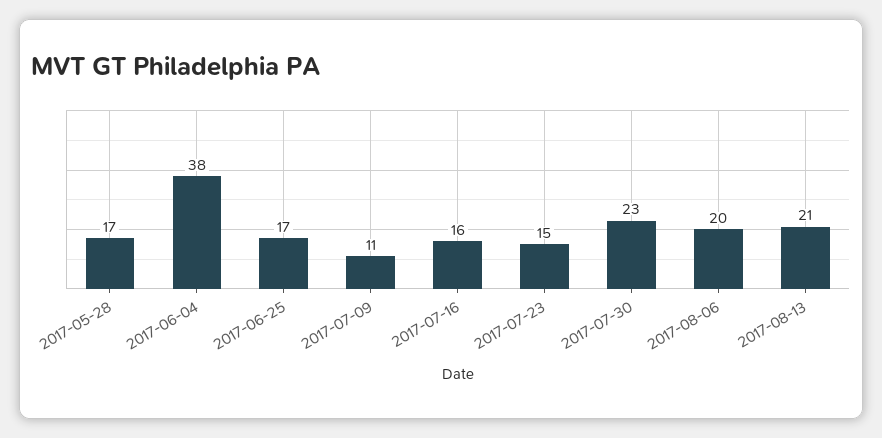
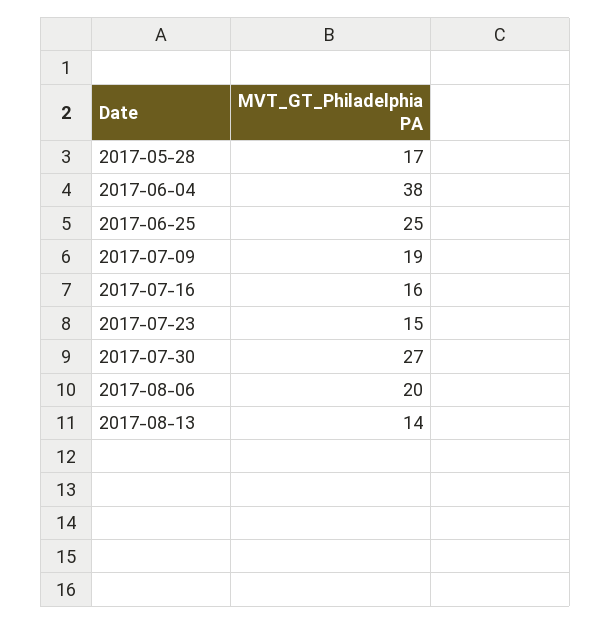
  {
    "2017-05-28": 17,
    "2017-06-04": 38,
-   "2017-06-25": 17,
+   "2017-06-25": 25,
-   "2017-07-09": 11,
+   "2017-07-09": 19,
    "2017-07-16": 16,
    "2017-07-23": 15,
-   "2017-07-30": 23,
+   "2017-07-30": 27,
    "2017-08-06": 20,
-   "2017-08-13": 21
+   "2017-08-13": 14
  }

